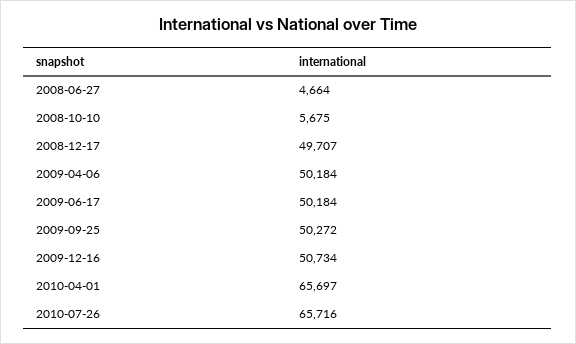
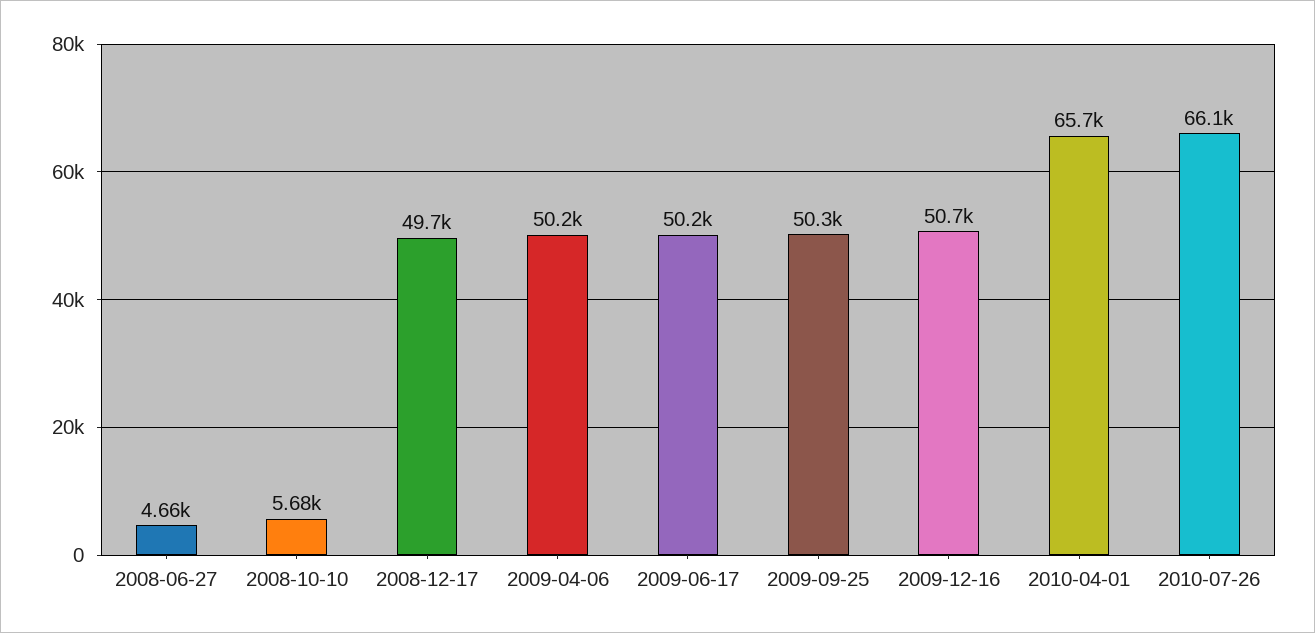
  {
    "2008-06-27": 4664,
    "2008-10-10": 5675,
    "2008-12-17": 49707,
    "2009-04-06": 50184,
    "2009-06-17": 50184,
    "2009-09-25": 50272,
    "2009-12-16": 50734,
    "2010-04-01": 65697,
-   "2010-07-26": 65716
+   "2010-07-26": 66100
  }

